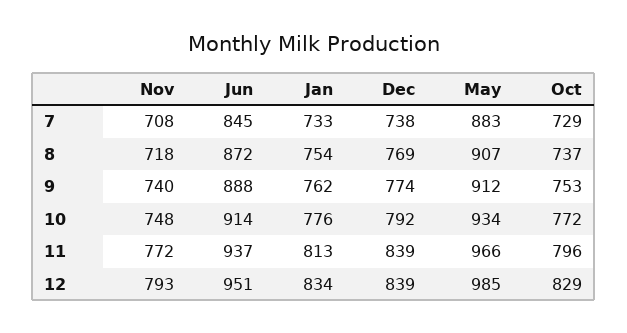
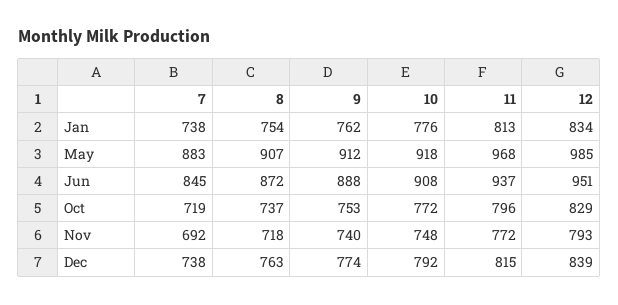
  {
    "Nov": {
-     "7": 708,
+     "7": 692,
      "8": 718,
      "9": 740,
      "10": 748,
      "11": 772,
      "12": 793
    },
    "Jun": {
      "7": 845,
      "8": 872,
      "9": 888,
-     "10": 914,
+     "10": 908,
      "11": 937,
      "12": 951
    },
    "Jan": {
-     "7": 733,
+     "7": 738,
      "8": 754,
      "9": 762,
      "10": 776,
      "11": 813,
      "12": 834
    },
    "Dec": {
      "7": 738,
-     "8": 769,
+     "8": 763,
      "9": 774,
      "10": 792,
-     "11": 839,
+     "11": 815,
      "12": 839
    },
    "May": {
      "7": 883,
      "8": 907,
      "9": 912,
-     "10": 934,
+     "10": 918,
-     "11": 966,
+     "11": 968,
      "12": 985
    },
    "Oct": {
-     "7": 729,
+     "7": 719,
      "8": 737,
      "9": 753,
      "10": 772,
      "11": 796,
      "12": 829
    }
  }

